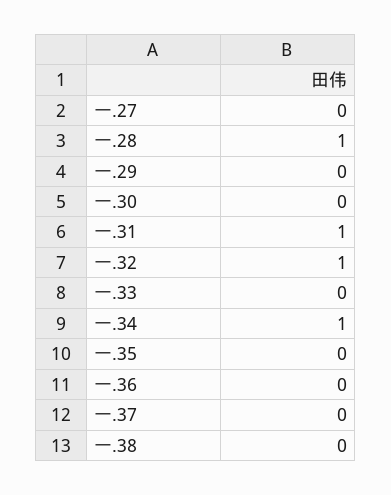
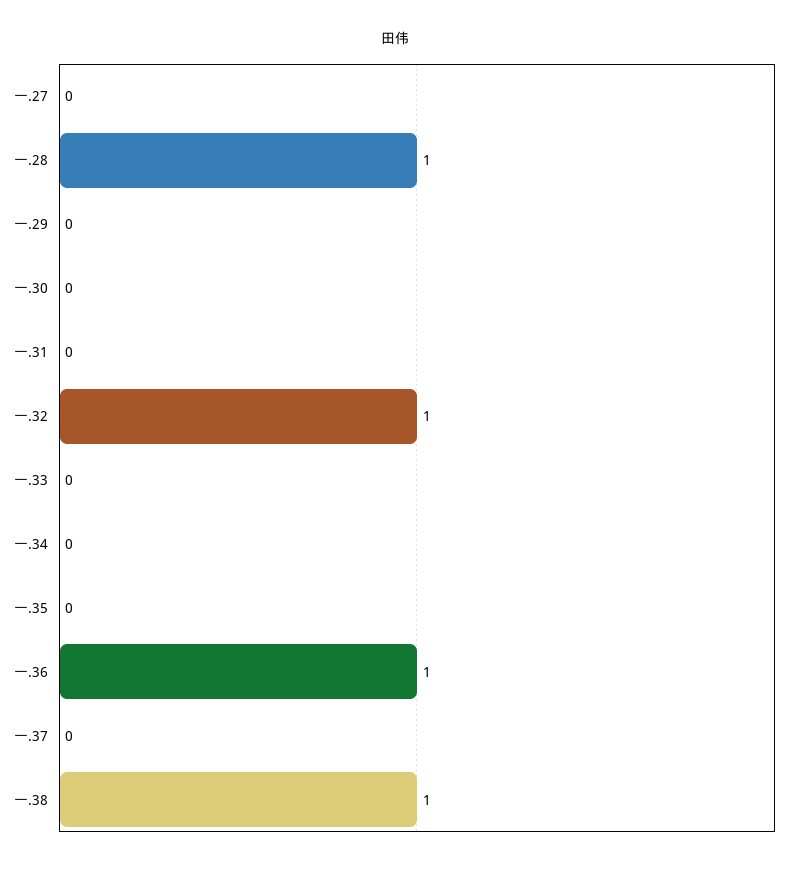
  {
    "一.27": 0,
    "一.28": 1,
    "一.29": 0,
    "一.30": 0,
-   "一.31": 1,
+   "一.31": 0,
    "一.32": 1,
    "一.33": 0,
-   "一.34": 1,
+   "一.34": 0,
    "一.35": 0,
-   "一.36": 0,
+   "一.36": 1,
    "一.37": 0,
-   "一.38": 0
+   "一.38": 1
  }

